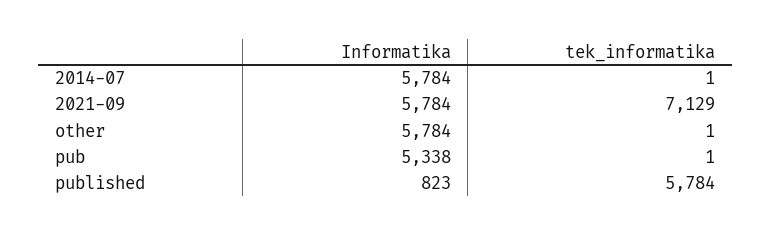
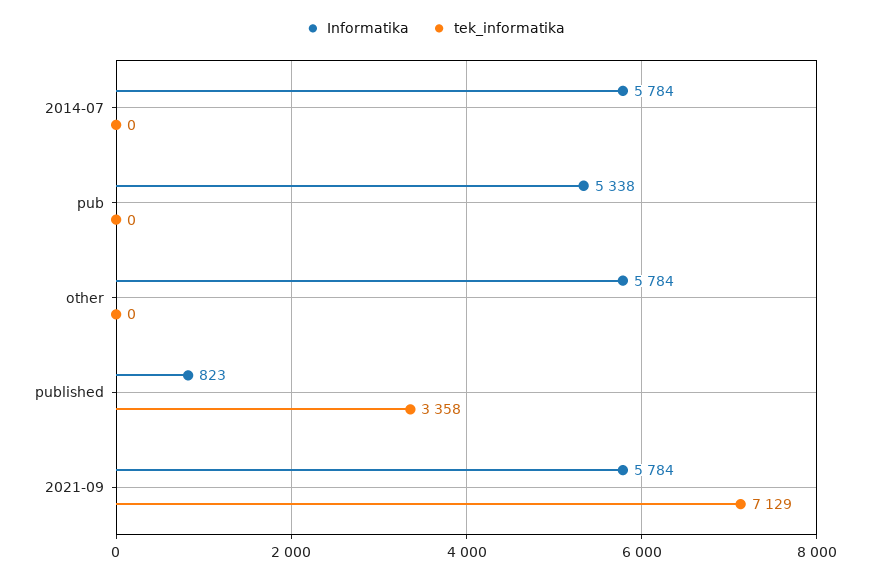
  {
    "Informatika": {
      "2014-07": 5784,
      "2021-09": 5784,
      "other": 5784,
      "pub": 5338,
      "published": 823
    },
    "tek_informatika": {
-     "2014-07": 1,
+     "2014-07": 0,
      "2021-09": 7129,
-     "other": 1,
+     "other": 0,
-     "pub": 1,
+     "pub": 0,
-     "published": 5784
+     "published": 3358
    }
  }

